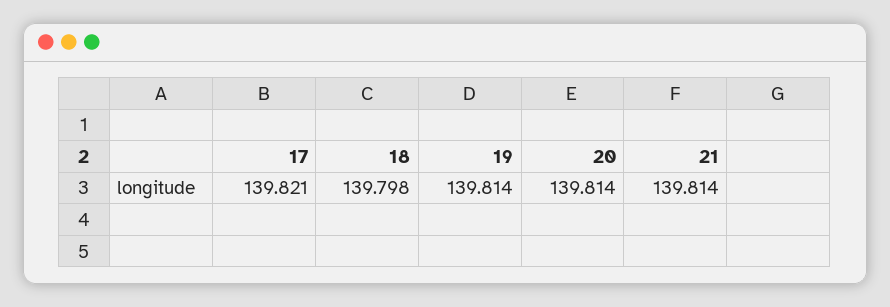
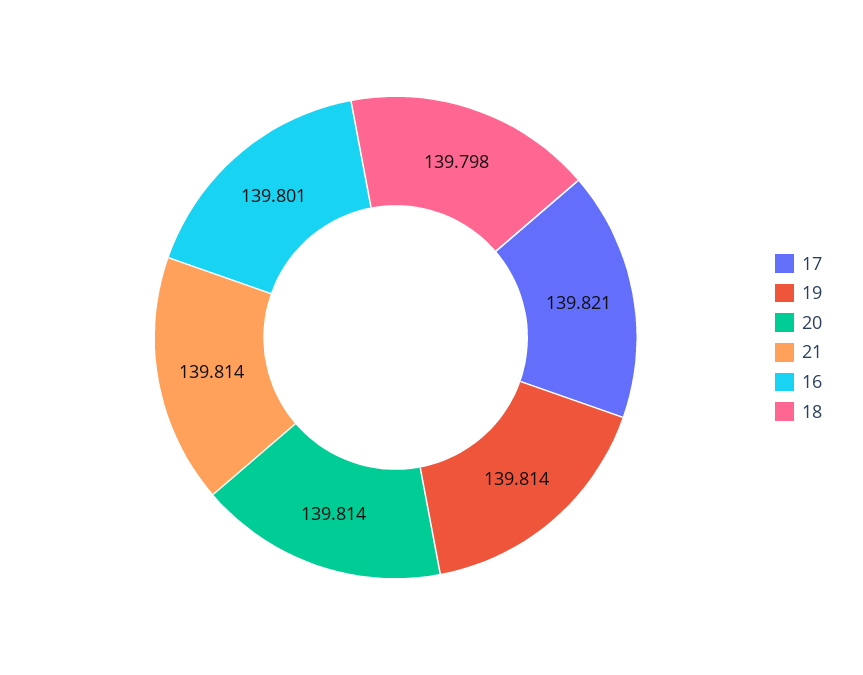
  {
    "17": 139.821,
    "18": 139.798,
    "19": 139.814,
    "20": 139.814,
-   "21": 139.814
+   "21": 139.814,
+   "16": 139.801
  }

